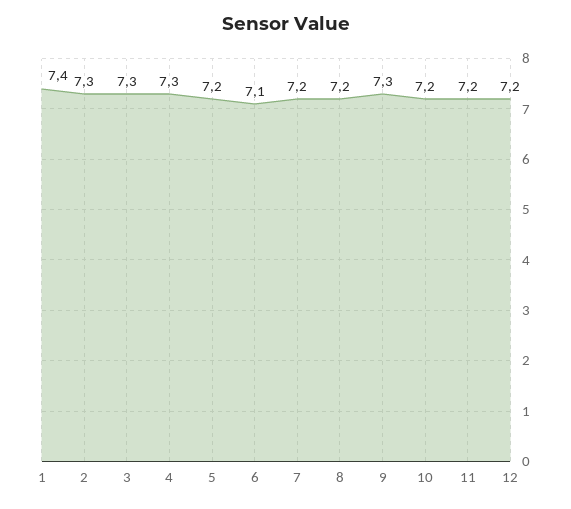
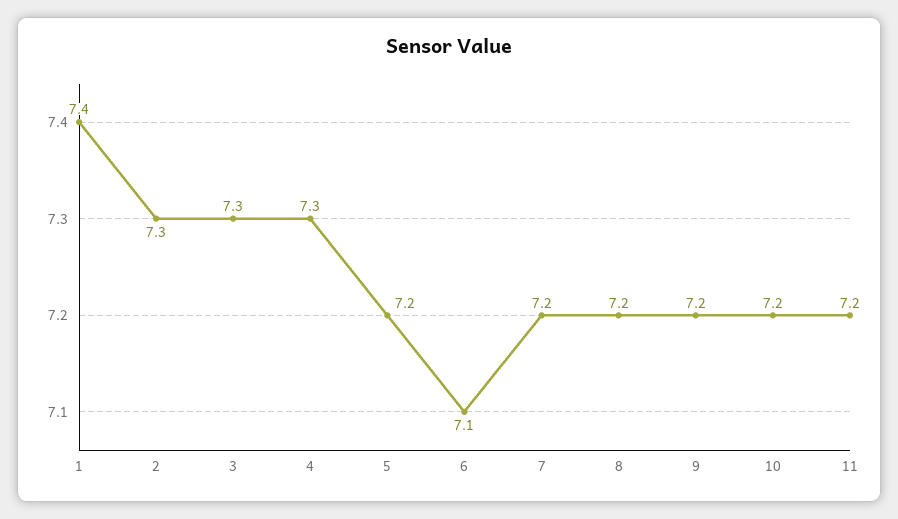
  {
    "1": 7.4,
    "2": 7.3,
    "3": 7.3,
    "4": 7.3,
    "5": 7.2,
    "6": 7.1,
    "7": 7.2,
    "8": 7.2,
-   "9": 7.3,
+   "9": 7.2,
    "10": 7.2,
-   "11": 7.2,
+   "11": 7.2
-   "12": 7.2
  }

